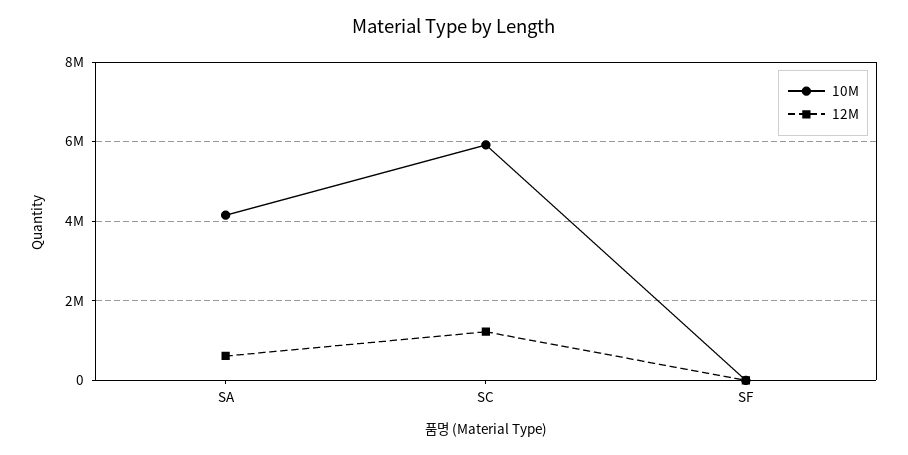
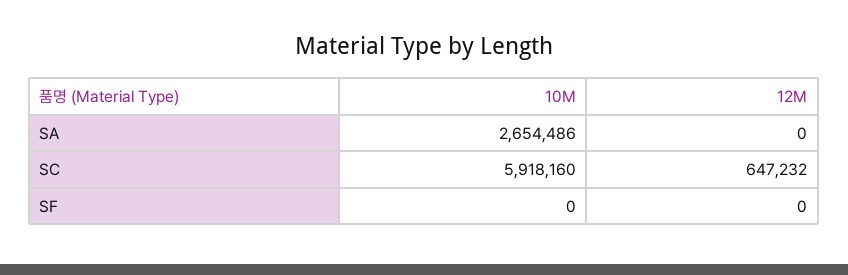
  {
    "10M": {
-     "SA": 4200000,
+     "SA": 2654486,
      "SC": 5918160,
      "SF": 0
    },
    "12M": {
-     "SA": 600000,
+     "SA": 0,
-     "SC": 1200000,
+     "SC": 647232,
      "SF": 0
    }
  }

